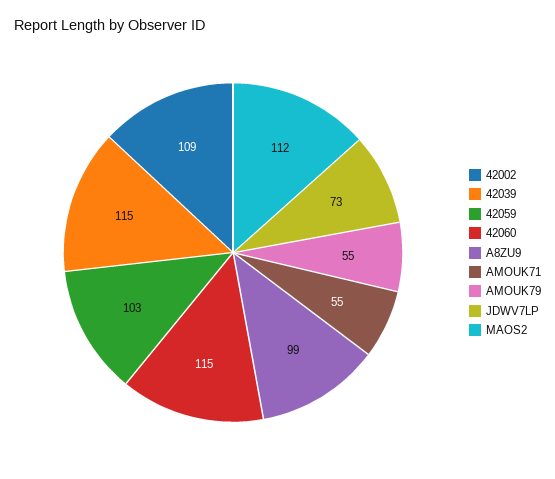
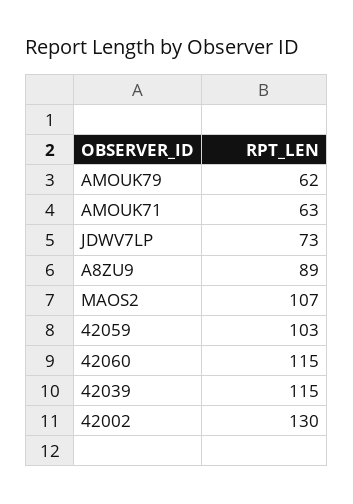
  {
-   "42002": 109,
+   "42002": 130,
    "42039": 115,
    "42059": 103,
    "42060": 115,
-   "A8ZU9": 99,
+   "A8ZU9": 89,
-   "AMOUK71": 55,
+   "AMOUK71": 63,
-   "AMOUK79": 55,
+   "AMOUK79": 62,
    "JDWV7LP": 73,
-   "MAOS2": 112
+   "MAOS2": 107
  }

